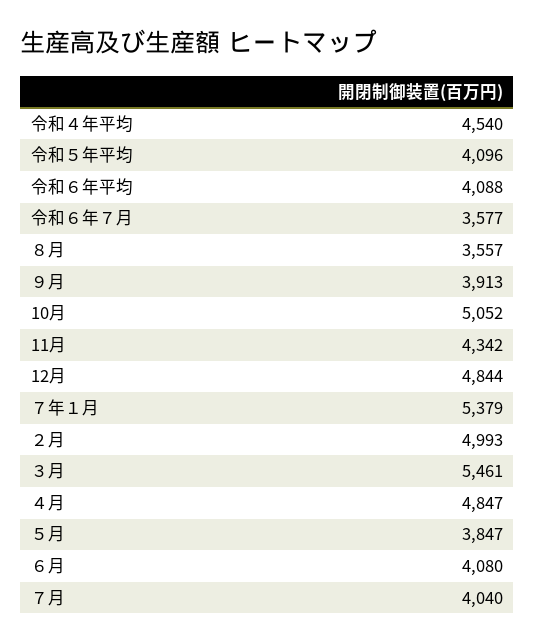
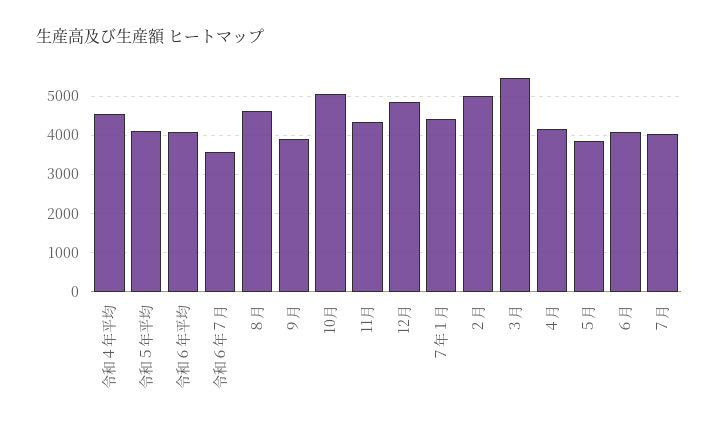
  {
    "令和４年平均": 4540,
    "令和５年平均": 4096,
    "令和６年平均": 4088,
    "令和６年７月": 3577,
-   "８月": 3557,
+   "８月": 4600,
    "９月": 3913,
    "10月": 5052,
    "11月": 4342,
    "12月": 4844,
-   "７年１月": 5379,
+   "７年１月": 4400,
    "２月": 4993,
    "３月": 5461,
-   "４月": 4847,
+   "４月": 4200,
    "５月": 3847,
    "６月": 4080,
    "７月": 4040
  }

